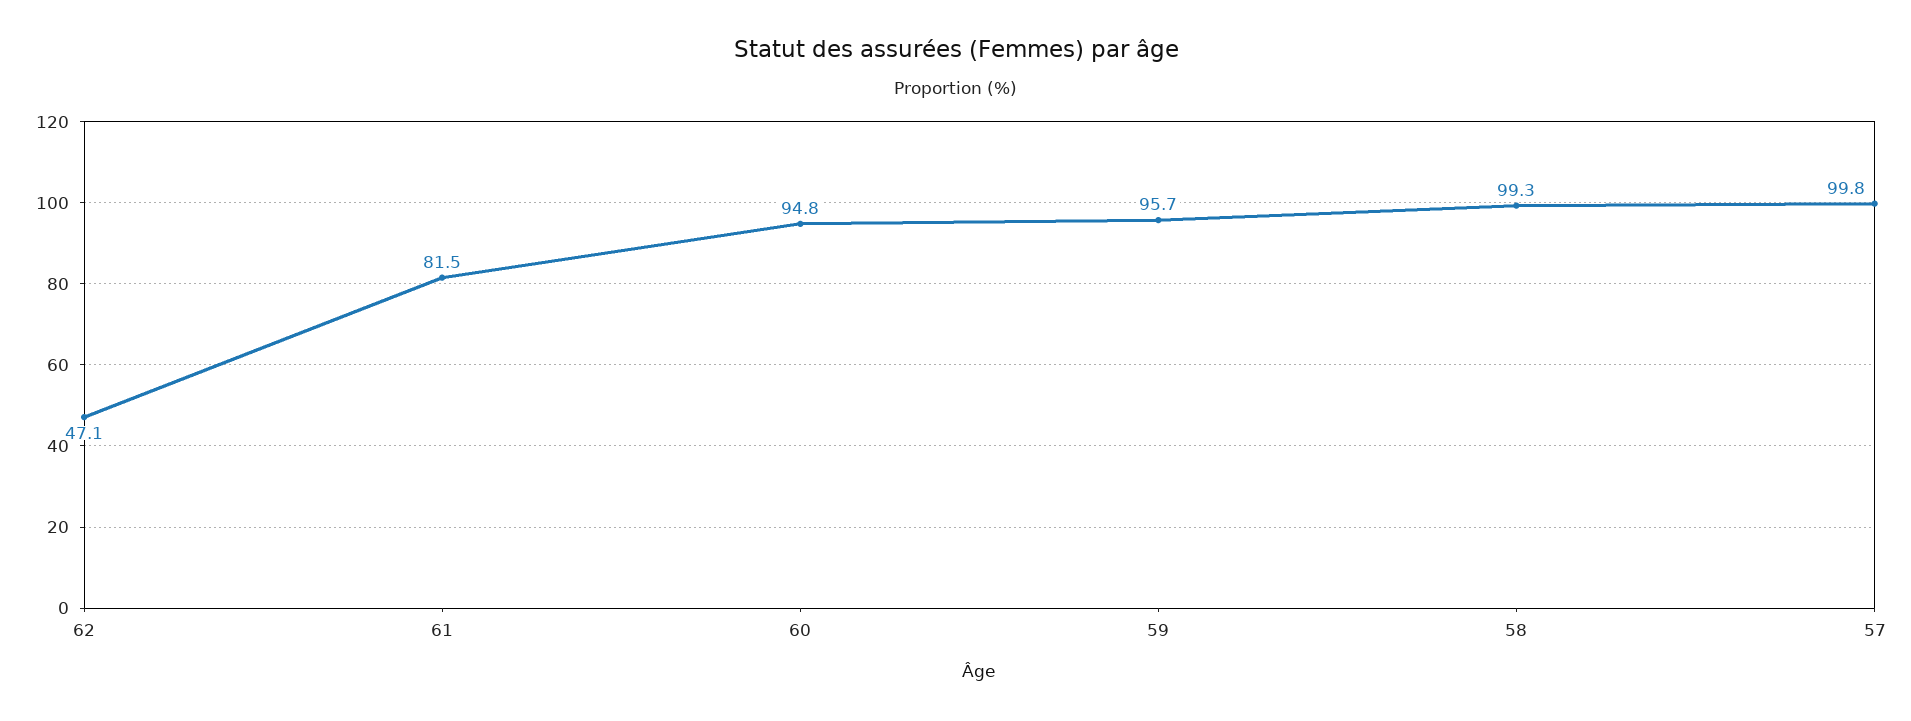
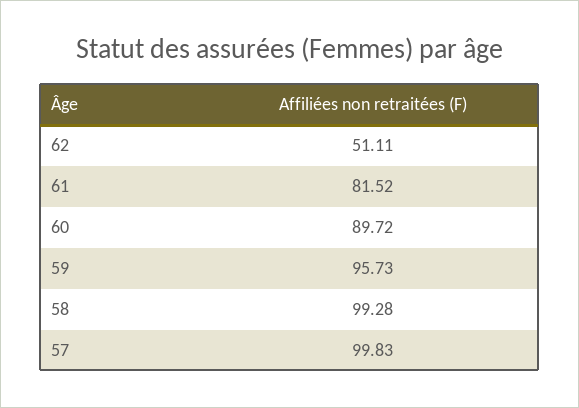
  {
-   "62": 47.1,
+   "62": 51.11,
    "61": 81.52,
-   "60": 94.8,
+   "60": 89.72,
    "59": 95.73,
    "58": 99.28,
    "57": 99.83
  }

